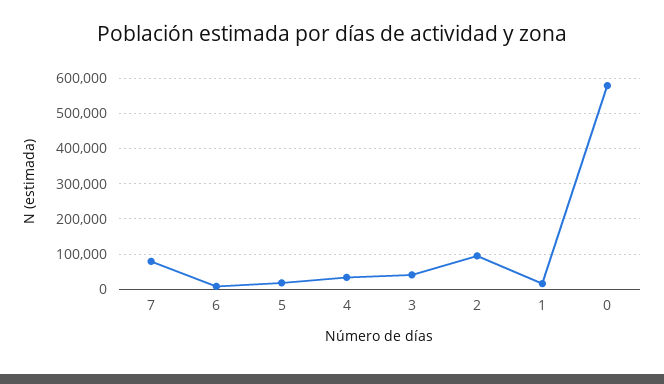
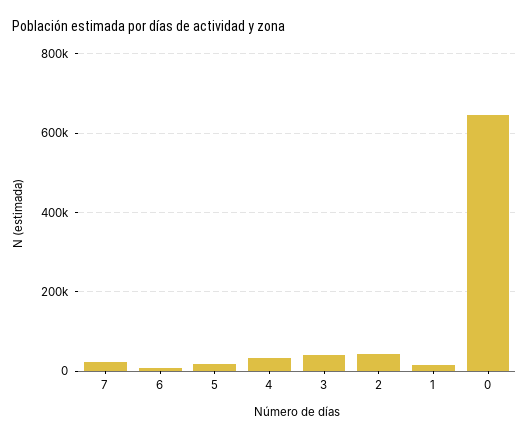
  {
-   "7": 80000,
+   "7": 20000,
    "6": 0,
    "5": 20000,
    "4": 40000,
    "3": 40000,
-   "2": 100000,
+   "2": 40000,
    "1": 20000,
-   "0": 580000
+   "0": 640000
  }

